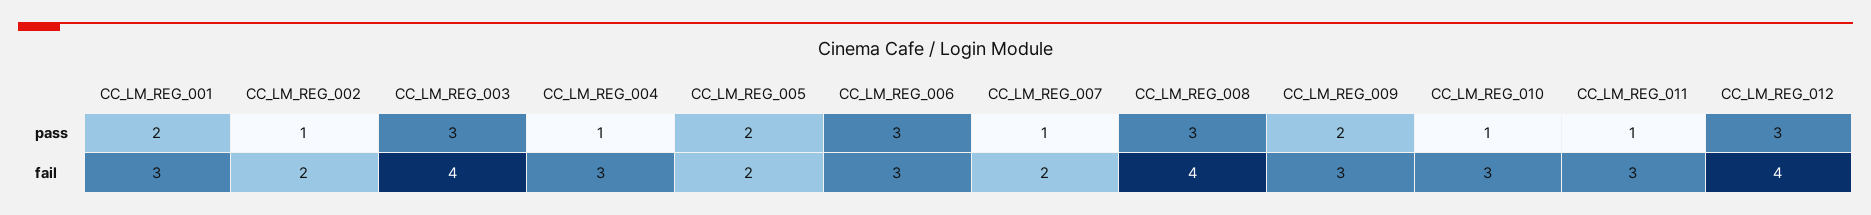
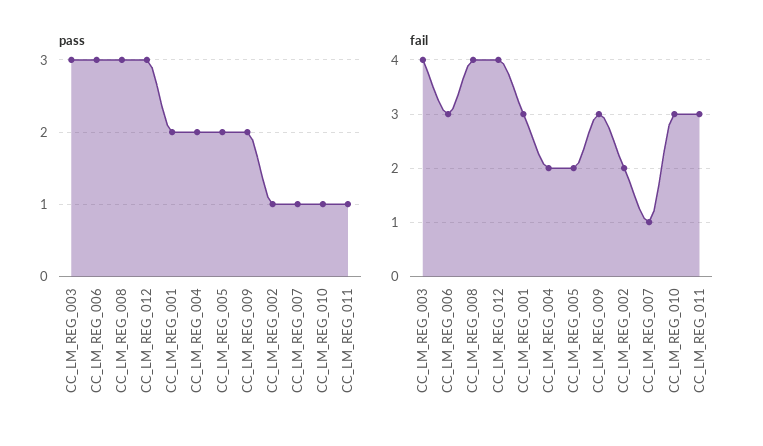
  {
    "pass": {
      "CC_LM_REG_001": 2,
      "CC_LM_REG_002": 1,
      "CC_LM_REG_003": 3,
-     "CC_LM_REG_004": 1,
+     "CC_LM_REG_004": 2,
      "CC_LM_REG_005": 2,
      "CC_LM_REG_006": 3,
      "CC_LM_REG_007": 1,
      "CC_LM_REG_008": 3,
      "CC_LM_REG_009": 2,
      "CC_LM_REG_010": 1,
      "CC_LM_REG_011": 1,
      "CC_LM_REG_012": 3
    },
    "fail": {
      "CC_LM_REG_001": 3,
      "CC_LM_REG_002": 2,
      "CC_LM_REG_003": 4,
-     "CC_LM_REG_004": 3,
+     "CC_LM_REG_004": 2,
      "CC_LM_REG_005": 2,
      "CC_LM_REG_006": 3,
-     "CC_LM_REG_007": 2,
+     "CC_LM_REG_007": 1,
      "CC_LM_REG_008": 4,
      "CC_LM_REG_009": 3,
      "CC_LM_REG_010": 3,
      "CC_LM_REG_011": 3,
      "CC_LM_REG_012": 4
    }
  }

